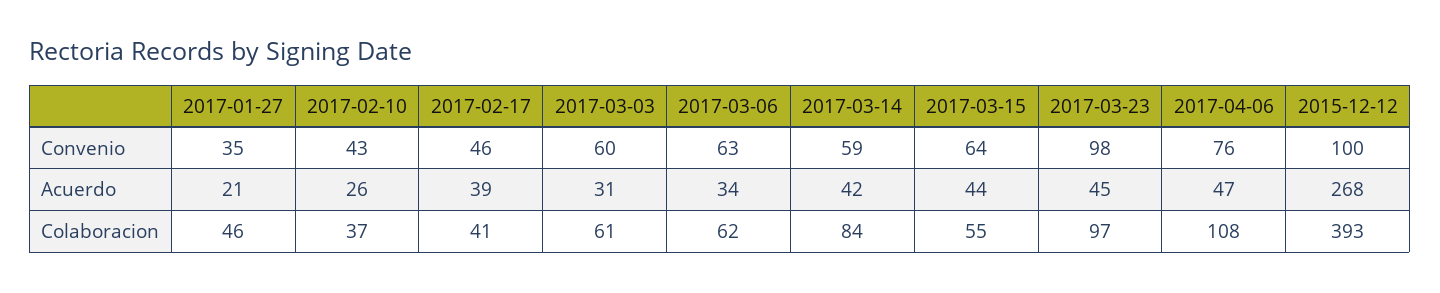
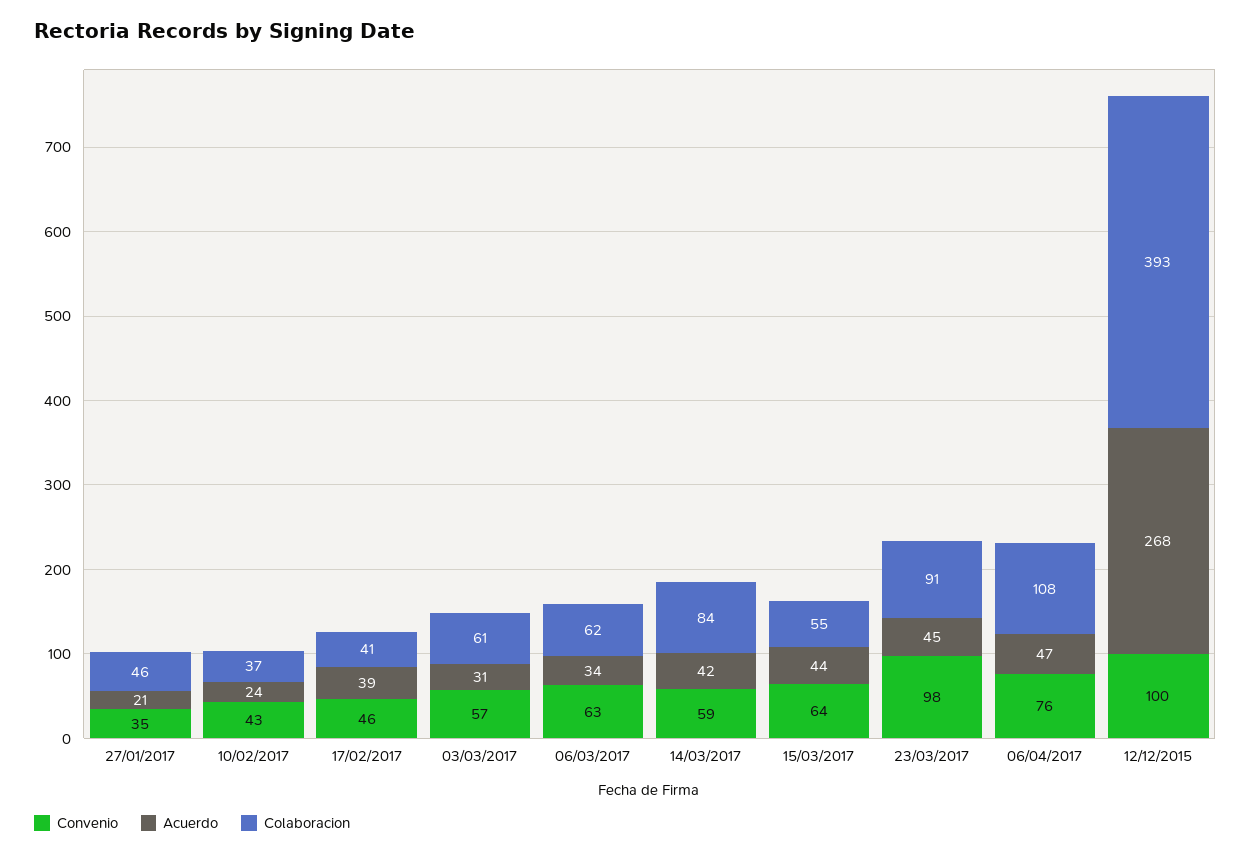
  {
    "Convenio": {
      "2017-01-27": 35,
      "2017-02-10": 43,
      "2017-02-17": 46,
-     "2017-03-03": 60,
+     "2017-03-03": 57,
      "2017-03-06": 63,
      "2017-03-14": 59,
      "2017-03-15": 64,
      "2017-03-23": 98,
      "2017-04-06": 76,
      "2015-12-12": 100
    },
    "Acuerdo": {
      "2017-01-27": 21,
-     "2017-02-10": 26,
+     "2017-02-10": 24,
      "2017-02-17": 39,
      "2017-03-03": 31,
      "2017-03-06": 34,
      "2017-03-14": 42,
      "2017-03-15": 44,
      "2017-03-23": 45,
      "2017-04-06": 47,
      "2015-12-12": 268
    },
    "Colaboracion": {
      "2017-01-27": 46,
      "2017-02-10": 37,
      "2017-02-17": 41,
      "2017-03-03": 61,
      "2017-03-06": 62,
      "2017-03-14": 84,
      "2017-03-15": 55,
-     "2017-03-23": 97,
+     "2017-03-23": 91,
      "2017-04-06": 108,
      "2015-12-12": 393
    }
  }

